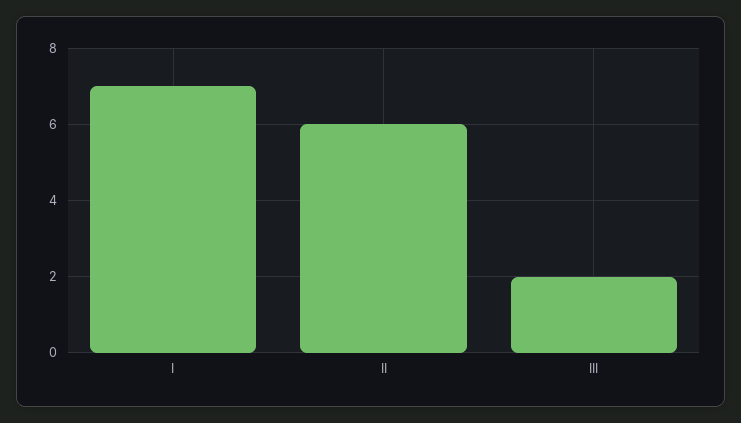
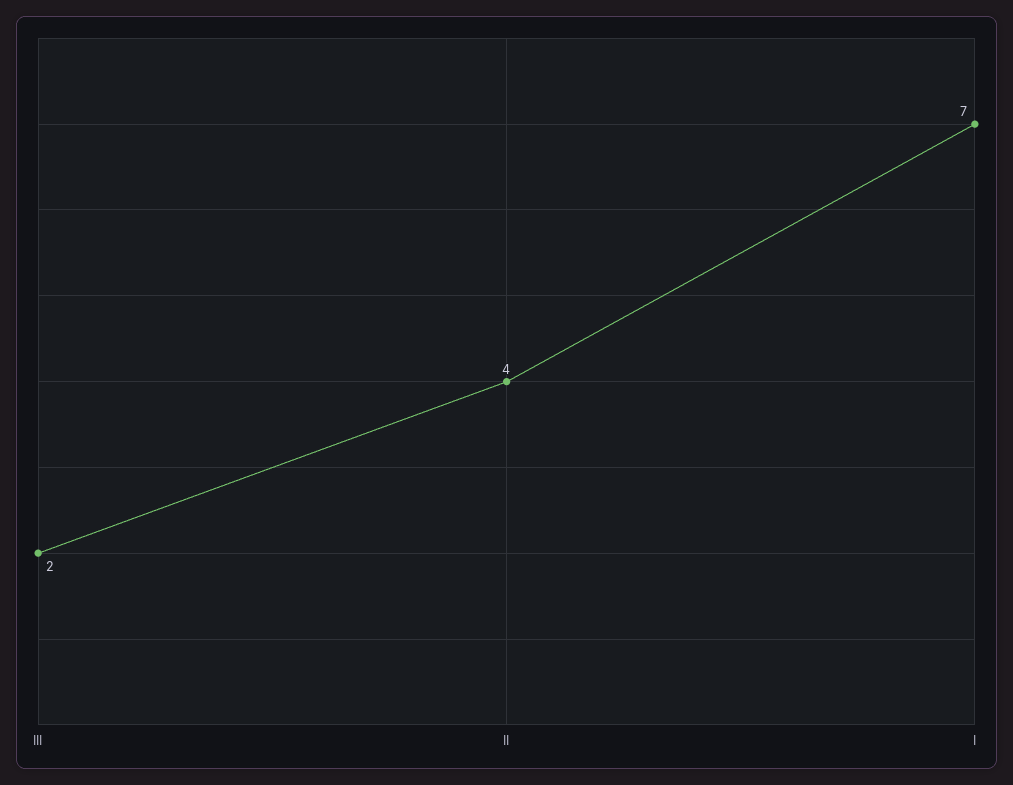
  {
    "I": 7,
-   "II": 6,
+   "II": 4,
    "III": 2
  }

